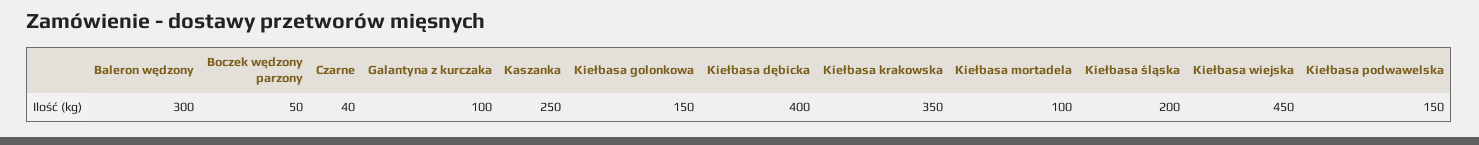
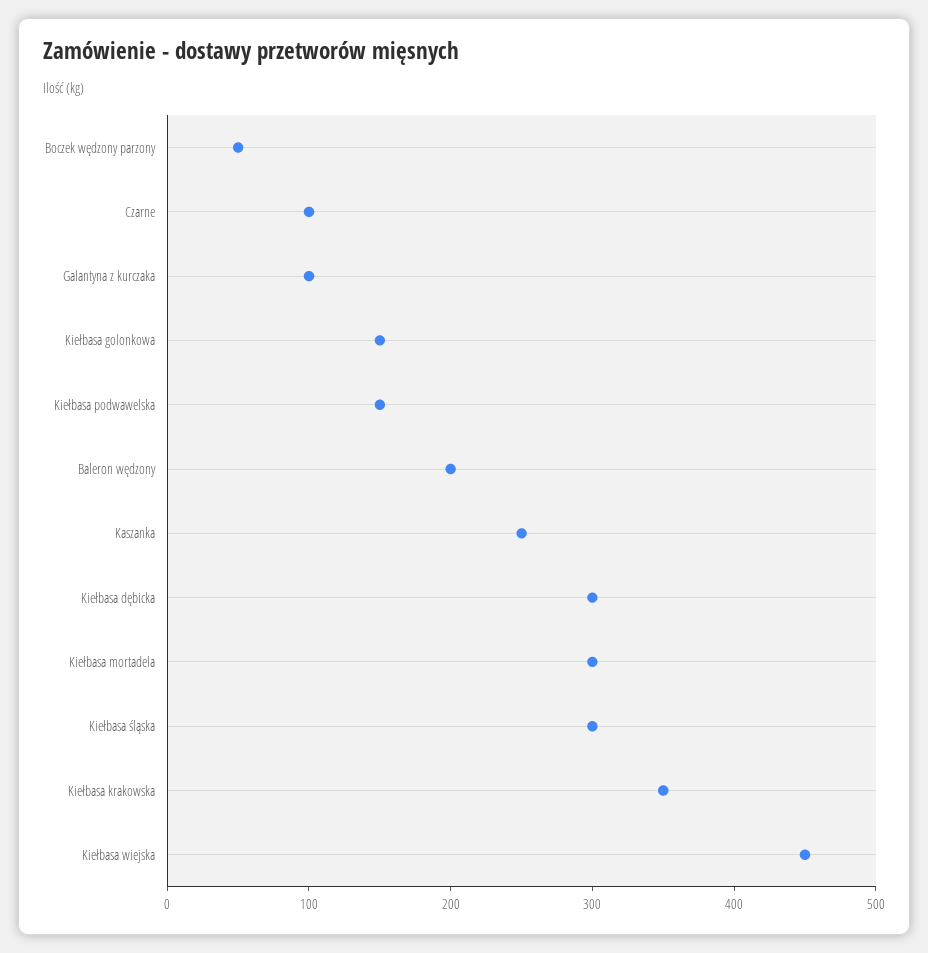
  {
-   "Baleron wędzony": 300,
+   "Baleron wędzony": 200,
    "Boczek wędzony parzony": 50,
-   "Czarne": 40,
+   "Czarne": 100,
    "Galantyna z kurczaka": 100,
    "Kaszanka": 250,
    "Kiełbasa golonkowa": 150,
-   "Kiełbasa dębicka": 400,
+   "Kiełbasa dębicka": 300,
    "Kiełbasa krakowska": 350,
-   "Kiełbasa mortadela": 100,
+   "Kiełbasa mortadela": 300,
-   "Kiełbasa śląska": 200,
+   "Kiełbasa śląska": 300,
    "Kiełbasa wiejska": 450,
    "Kiełbasa podwawelska": 150
  }

